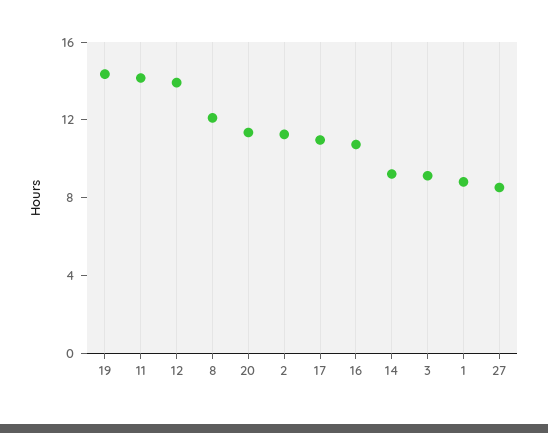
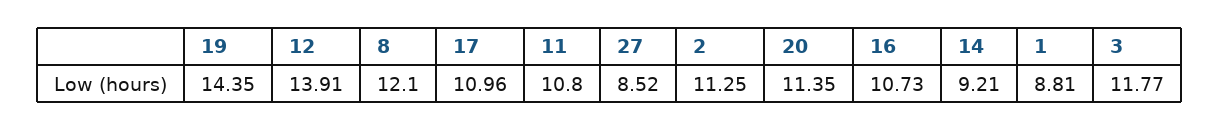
  {
    "19": 14.35,
-   "11": 14,
+   "11": 10.8,
    "12": 13.91,
    "8": 12.1,
    "20": 11.35,
    "2": 11.25,
    "17": 10.96,
    "16": 10.73,
    "14": 9.21,
-   "3": 9,
+   "3": 11.77,
    "1": 8.81,
    "27": 8.52
  }

